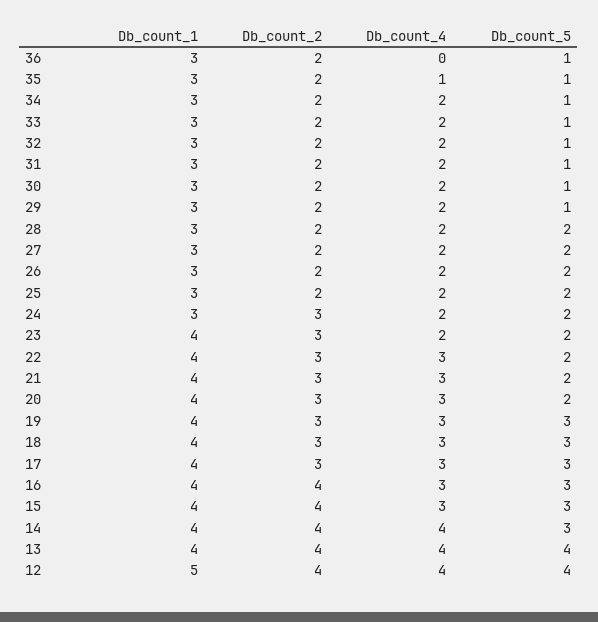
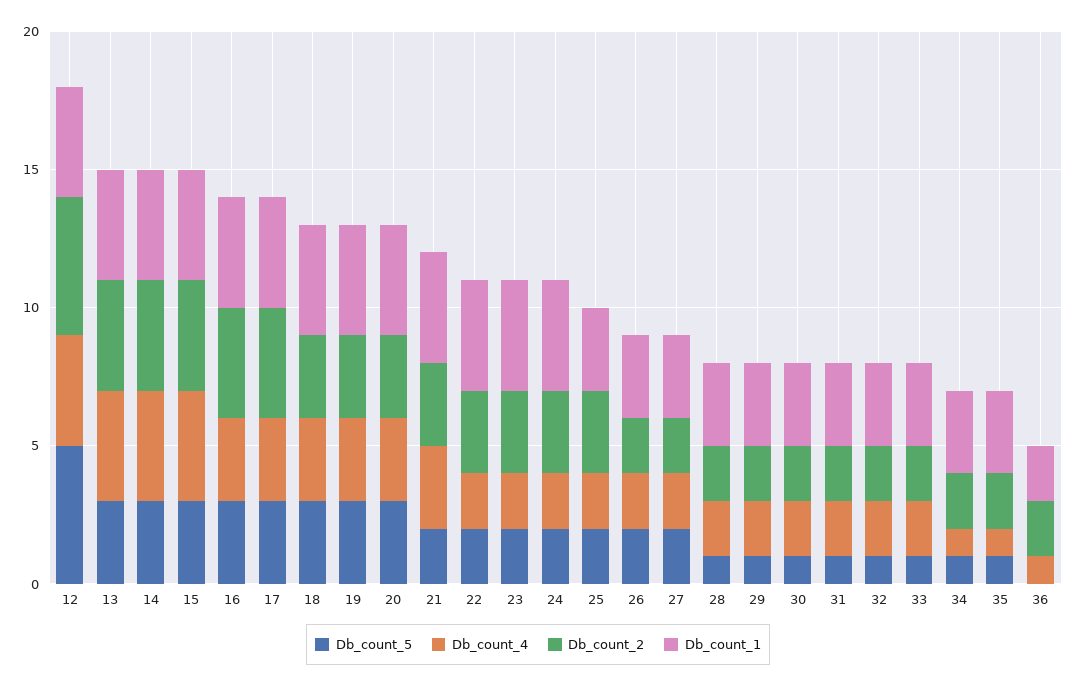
  {
    "Db_count_1": {
-     "36": 3,
+     "36": 2,
      "35": 3,
      "34": 3,
      "33": 3,
      "32": 3,
      "31": 3,
      "30": 3,
      "29": 3,
      "28": 3,
      "27": 3,
      "26": 3,
      "25": 3,
-     "24": 3,
+     "24": 4,
      "23": 4,
      "22": 4,
      "21": 4,
      "20": 4,
      "19": 4,
      "18": 4,
      "17": 4,
      "16": 4,
      "15": 4,
      "14": 4,
      "13": 4,
-     "12": 5
+     "12": 4
    },
    "Db_count_2": {
      "36": 2,
      "35": 2,
      "34": 2,
      "33": 2,
      "32": 2,
      "31": 2,
      "30": 2,
      "29": 2,
      "28": 2,
      "27": 2,
      "26": 2,
-     "25": 2,
+     "25": 3,
      "24": 3,
      "23": 3,
      "22": 3,
      "21": 3,
      "20": 3,
      "19": 3,
      "18": 3,
-     "17": 3,
+     "17": 4,
      "16": 4,
      "15": 4,
      "14": 4,
      "13": 4,
-     "12": 4
+     "12": 5
    },
    "Db_count_4": {
-     "36": 0,
+     "36": 1,
      "35": 1,
-     "34": 2,
+     "34": 1,
      "33": 2,
      "32": 2,
      "31": 2,
      "30": 2,
      "29": 2,
      "28": 2,
      "27": 2,
      "26": 2,
      "25": 2,
      "24": 2,
      "23": 2,
-     "22": 3,
+     "22": 2,
      "21": 3,
      "20": 3,
      "19": 3,
      "18": 3,
      "17": 3,
      "16": 3,
-     "15": 3,
+     "15": 4,
      "14": 4,
      "13": 4,
      "12": 4
    },
    "Db_count_5": {
-     "36": 1,
+     "36": 0,
      "35": 1,
      "34": 1,
      "33": 1,
      "32": 1,
      "31": 1,
      "30": 1,
      "29": 1,
-     "28": 2,
+     "28": 1,
      "27": 2,
      "26": 2,
      "25": 2,
      "24": 2,
      "23": 2,
      "22": 2,
      "21": 2,
-     "20": 2,
+     "20": 3,
      "19": 3,
      "18": 3,
      "17": 3,
      "16": 3,
      "15": 3,
      "14": 3,
-     "13": 4,
+     "13": 3,
-     "12": 4
+     "12": 5
    }
  }

